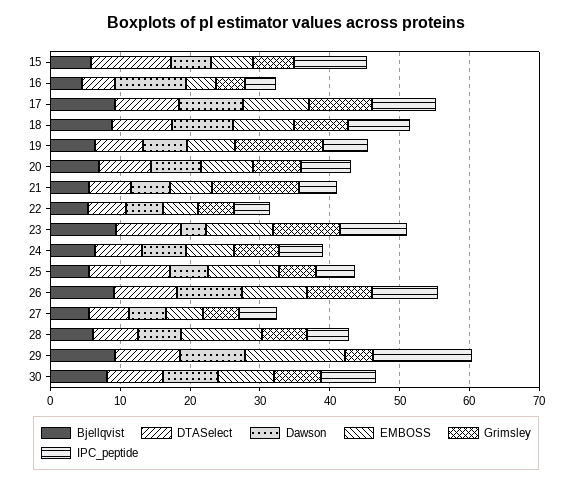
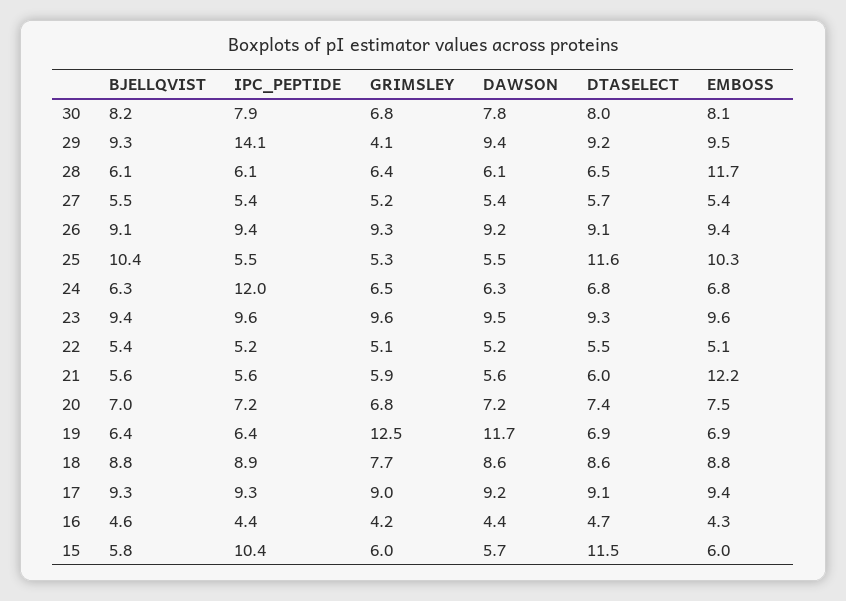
  {
    "Bjellqvist": {
      "15": 5.8,
      "16": 4.6,
      "17": 9.3,
      "18": 8.8,
      "19": 6.4,
      "20": 7,
      "21": 5.6,
      "22": 5.4,
      "23": 9.4,
      "24": 6.3,
-     "25": 6,
+     "25": 10.4,
      "26": 9.1,
      "27": 5.5,
      "28": 6.1,
      "29": 9.3,
      "30": 8.2
    },
    "DTASelect": {
      "15": 11.5,
      "16": 4.7,
      "17": 9.1,
      "18": 8.6,
      "19": 6.9,
      "20": 7.4,
      "21": 6,
      "22": 5.5,
      "23": 9.3,
      "24": 6.8,
      "25": 11.6,
      "26": 9.1,
      "27": 5.7,
      "28": 6.5,
      "29": 9.2,
      "30": 8
    },
    "Dawson": {
      "15": 5.7,
-     "16": 10,
+     "16": 4.4,
      "17": 9.2,
      "18": 8.6,
-     "19": 6,
+     "19": 11.7,
      "20": 7.2,
      "21": 5.6,
      "22": 5.2,
-     "23": 4,
+     "23": 9.5,
      "24": 6.3,
      "25": 5.5,
      "26": 9.2,
      "27": 5.4,
      "28": 6.1,
      "29": 9.4,
      "30": 7.8
    },
    "EMBOSS": {
      "15": 6,
      "16": 4.3,
      "17": 9.4,
      "18": 8.8,
      "19": 6.9,
      "20": 7.5,
-     "21": 6,
+     "21": 12.2,
      "22": 5.1,
      "23": 9.6,
      "24": 6.8,
      "25": 10.3,
      "26": 9.4,
      "27": 5.4,
      "28": 11.7,
-     "29": 14,
+     "29": 9.5,
      "30": 8.1
    },
    "Grimsley": {
      "15": 6,
      "16": 4.2,
      "17": 9,
      "18": 7.7,
      "19": 12.5,
      "20": 6.8,
-     "21": 12,
+     "21": 5.9,
      "22": 5.1,
      "23": 9.6,
      "24": 6.5,
      "25": 5.3,
      "26": 9.3,
      "27": 5.2,
      "28": 6.4,
      "29": 4.1,
      "30": 6.8
    },
    "IPC_peptide": {
      "15": 10.4,
      "16": 4.4,
      "17": 9.3,
      "18": 8.9,
      "19": 6.4,
      "20": 7.2,
      "21": 5.6,
      "22": 5.2,
      "23": 9.6,
-     "24": 6,
+     "24": 12,
      "25": 5.5,
      "26": 9.4,
      "27": 5.4,
      "28": 6.1,
      "29": 14.1,
      "30": 7.9
    }
  }

